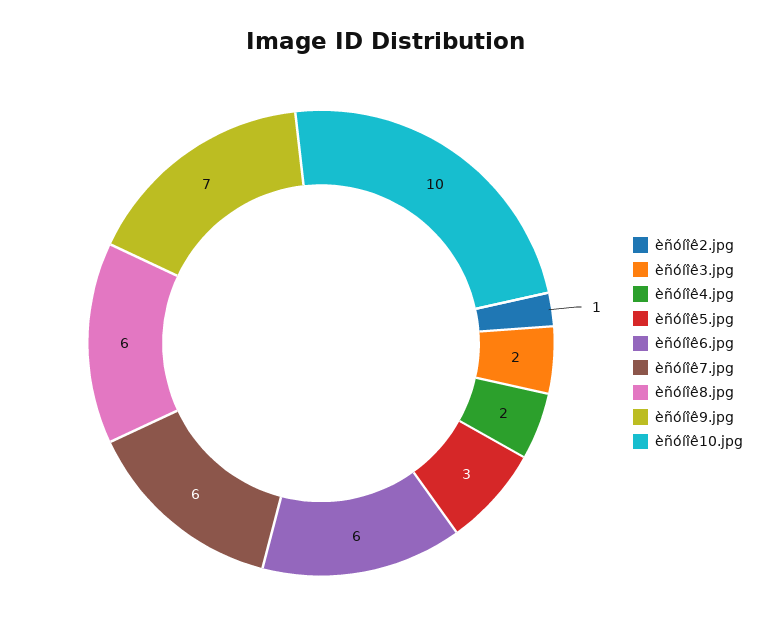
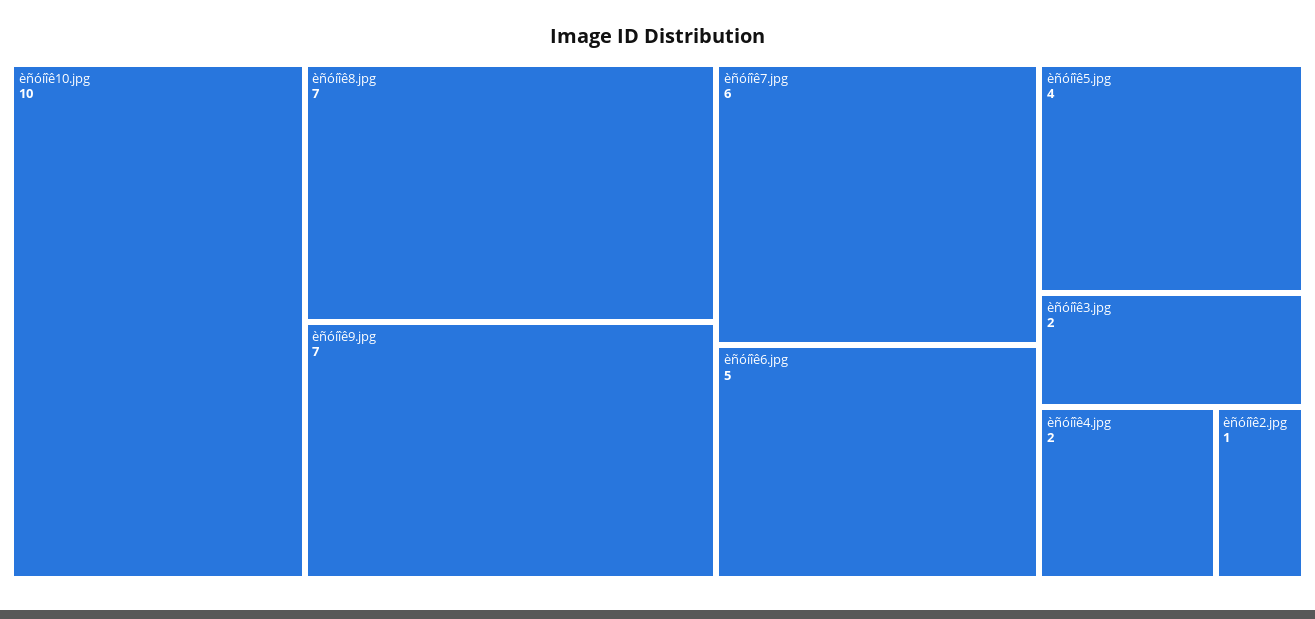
  {
    "èñóíîê2.jpg": 1,
    "èñóíîê3.jpg": 2,
    "èñóíîê4.jpg": 2,
-   "èñóíîê5.jpg": 3,
+   "èñóíîê5.jpg": 4,
-   "èñóíîê6.jpg": 6,
+   "èñóíîê6.jpg": 5,
    "èñóíîê7.jpg": 6,
-   "èñóíîê8.jpg": 6,
+   "èñóíîê8.jpg": 7,
    "èñóíîê9.jpg": 7,
    "èñóíîê10.jpg": 10
  }

